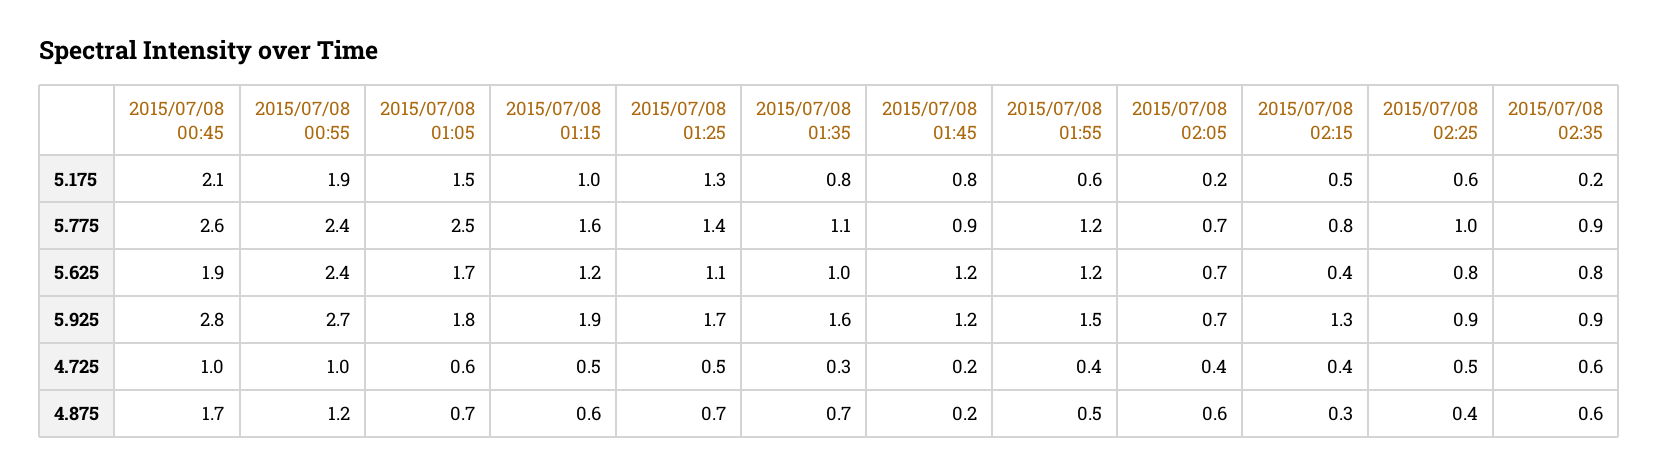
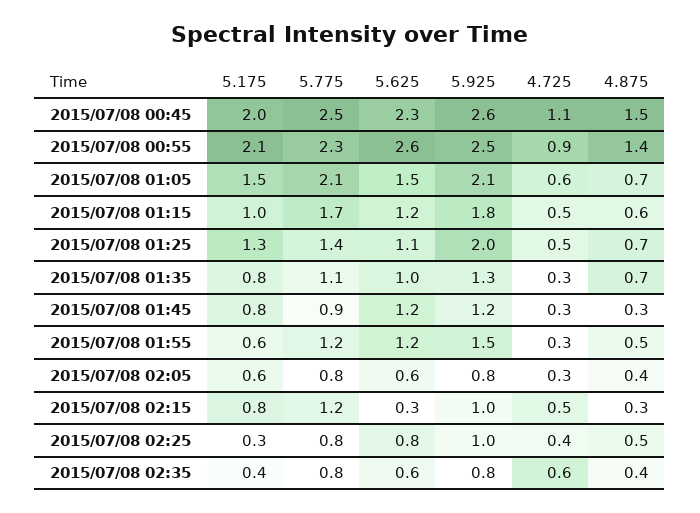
  {
    "2015/07/08 00:45": {
-     "5.175": 2.1,
+     "5.175": 2,
-     "5.775": 2.6,
+     "5.775": 2.5,
-     "5.625": 1.9,
+     "5.625": 2.3,
-     "5.925": 2.8,
+     "5.925": 2.6,
-     "4.725": 1,
+     "4.725": 1.1,
-     "4.875": 1.7
+     "4.875": 1.5
    },
    "2015/07/08 00:55": {
-     "5.175": 1.9,
+     "5.175": 2.1,
-     "5.775": 2.4,
+     "5.775": 2.3,
-     "5.625": 2.4,
+     "5.625": 2.6,
-     "5.925": 2.7,
+     "5.925": 2.5,
-     "4.725": 1,
+     "4.725": 0.9,
-     "4.875": 1.2
+     "4.875": 1.4
    },
    "2015/07/08 01:05": {
      "5.175": 1.5,
-     "5.775": 2.5,
+     "5.775": 2.1,
-     "5.625": 1.7,
+     "5.625": 1.5,
-     "5.925": 1.8,
+     "5.925": 2.1,
      "4.725": 0.6,
      "4.875": 0.7
    },
    "2015/07/08 01:15": {
      "5.175": 1,
-     "5.775": 1.6,
+     "5.775": 1.7,
      "5.625": 1.2,
-     "5.925": 1.9,
+     "5.925": 1.8,
      "4.725": 0.5,
      "4.875": 0.6
    },
    "2015/07/08 01:25": {
      "5.175": 1.3,
      "5.775": 1.4,
      "5.625": 1.1,
-     "5.925": 1.7,
+     "5.925": 2,
      "4.725": 0.5,
      "4.875": 0.7
    },
    "2015/07/08 01:35": {
      "5.175": 0.8,
      "5.775": 1.1,
      "5.625": 1,
-     "5.925": 1.6,
+     "5.925": 1.3,
      "4.725": 0.3,
      "4.875": 0.7
    },
    "2015/07/08 01:45": {
      "5.175": 0.8,
      "5.775": 0.9,
      "5.625": 1.2,
      "5.925": 1.2,
-     "4.725": 0.2,
+     "4.725": 0.3,
-     "4.875": 0.2
+     "4.875": 0.3
    },
    "2015/07/08 01:55": {
      "5.175": 0.6,
      "5.775": 1.2,
      "5.625": 1.2,
      "5.925": 1.5,
-     "4.725": 0.4,
+     "4.725": 0.3,
      "4.875": 0.5
    },
    "2015/07/08 02:05": {
-     "5.175": 0.2,
+     "5.175": 0.6,
-     "5.775": 0.7,
+     "5.775": 0.8,
-     "5.625": 0.7,
+     "5.625": 0.6,
-     "5.925": 0.7,
+     "5.925": 0.8,
-     "4.725": 0.4,
+     "4.725": 0.3,
-     "4.875": 0.6
+     "4.875": 0.4
    },
    "2015/07/08 02:15": {
-     "5.175": 0.5,
+     "5.175": 0.8,
-     "5.775": 0.8,
+     "5.775": 1.2,
-     "5.625": 0.4,
+     "5.625": 0.3,
-     "5.925": 1.3,
+     "5.925": 1,
-     "4.725": 0.4,
+     "4.725": 0.5,
      "4.875": 0.3
    },
    "2015/07/08 02:25": {
-     "5.175": 0.6,
+     "5.175": 0.3,
-     "5.775": 1,
+     "5.775": 0.8,
      "5.625": 0.8,
-     "5.925": 0.9,
+     "5.925": 1,
-     "4.725": 0.5,
+     "4.725": 0.4,
-     "4.875": 0.4
+     "4.875": 0.5
    },
    "2015/07/08 02:35": {
-     "5.175": 0.2,
+     "5.175": 0.4,
-     "5.775": 0.9,
+     "5.775": 0.8,
-     "5.625": 0.8,
+     "5.625": 0.6,
-     "5.925": 0.9,
+     "5.925": 0.8,
      "4.725": 0.6,
-     "4.875": 0.6
+     "4.875": 0.4
    }
  }

